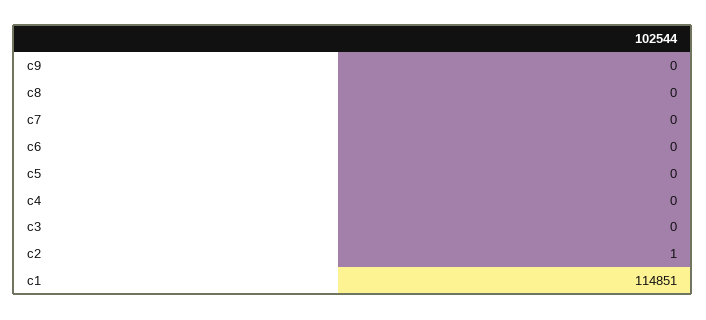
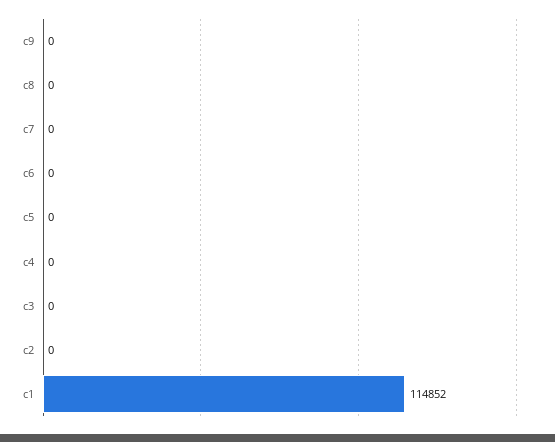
  {
    "c9": 0,
    "c8": 0,
    "c7": 0,
    "c6": 0,
    "c5": 0,
    "c4": 0,
    "c3": 0,
-   "c2": 1,
+   "c2": 0,
-   "c1": 114851
+   "c1": 114852
  }

